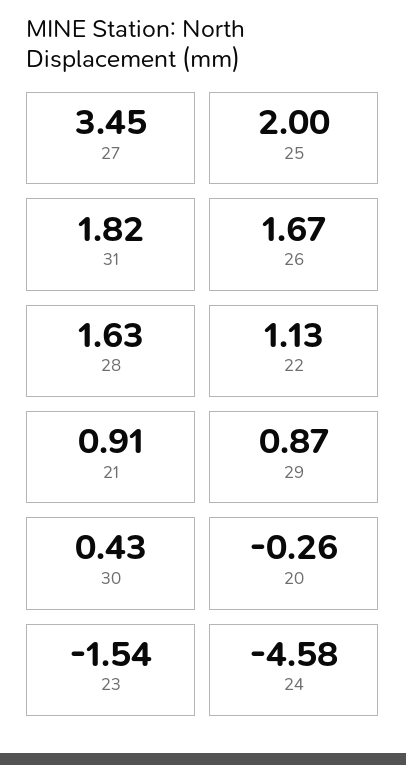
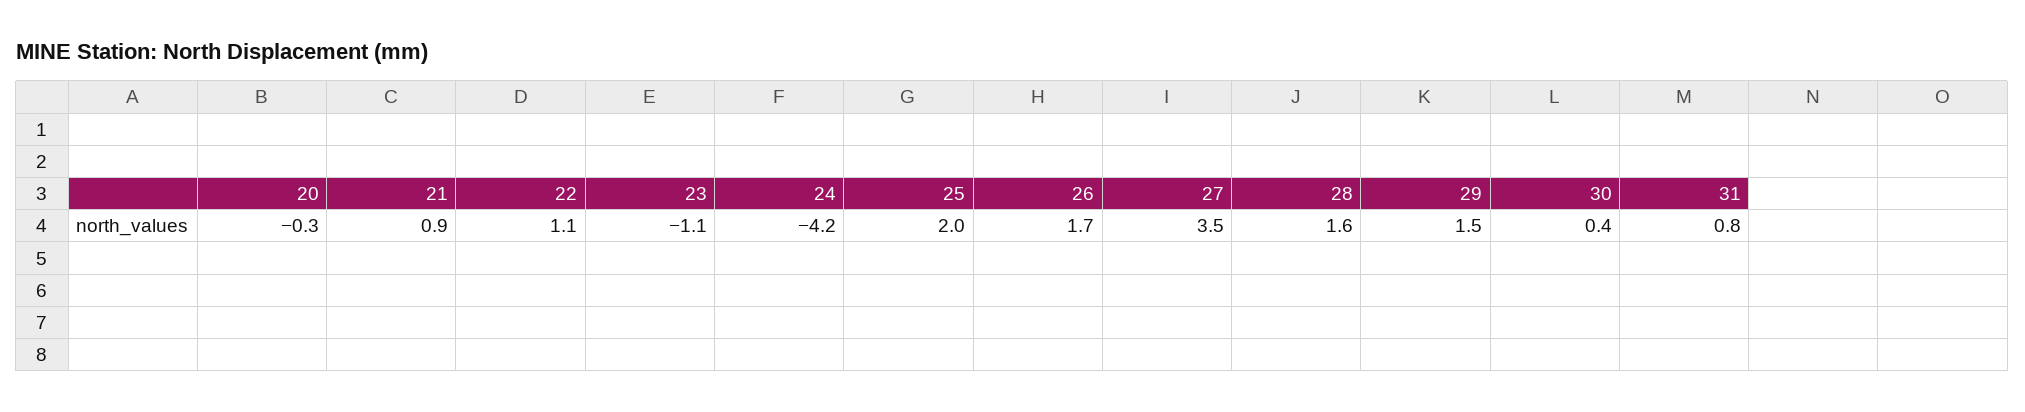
  {
    "27": 3.45,
    "25": 2,
-   "31": 1.82,
+   "31": 0.8,
    "26": 1.67,
    "28": 1.63,
    "22": 1.13,
    "21": 0.91,
-   "29": 0.87,
+   "29": 1.5,
    "30": 0.43,
    "20": -0.26,
-   "23": -1.54,
+   "23": -1.1,
-   "24": -4.58
+   "24": -4.2
  }

